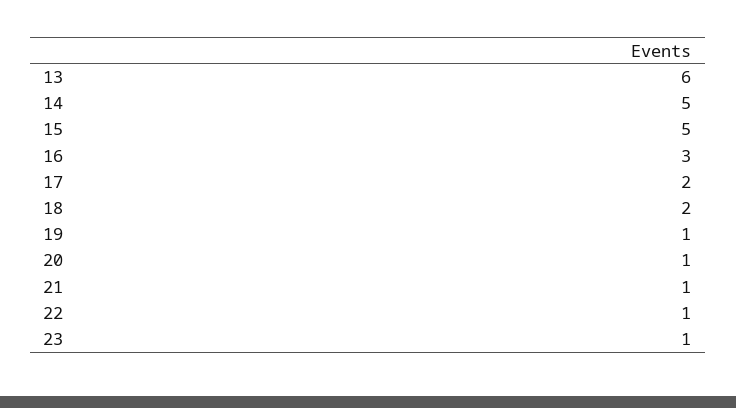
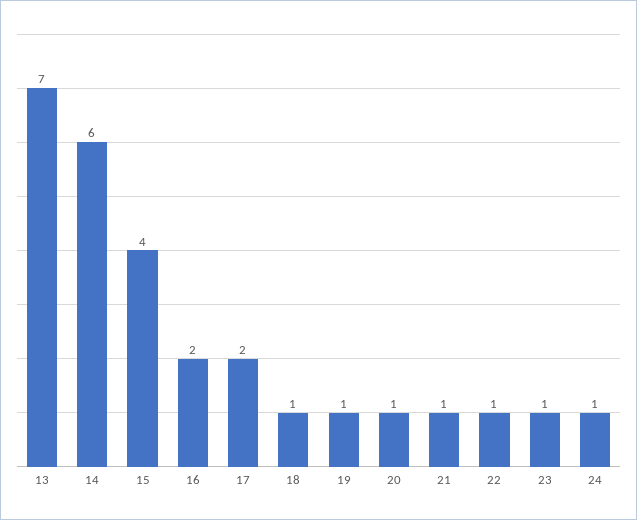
  {
-   "13": 6,
+   "13": 7,
-   "14": 5,
+   "14": 6,
-   "15": 5,
+   "15": 4,
-   "16": 3,
+   "16": 2,
    "17": 2,
-   "18": 2,
+   "18": 1,
    "19": 1,
    "20": 1,
    "21": 1,
    "22": 1,
-   "23": 1
+   "23": 1,
+   "24": 1
  }

